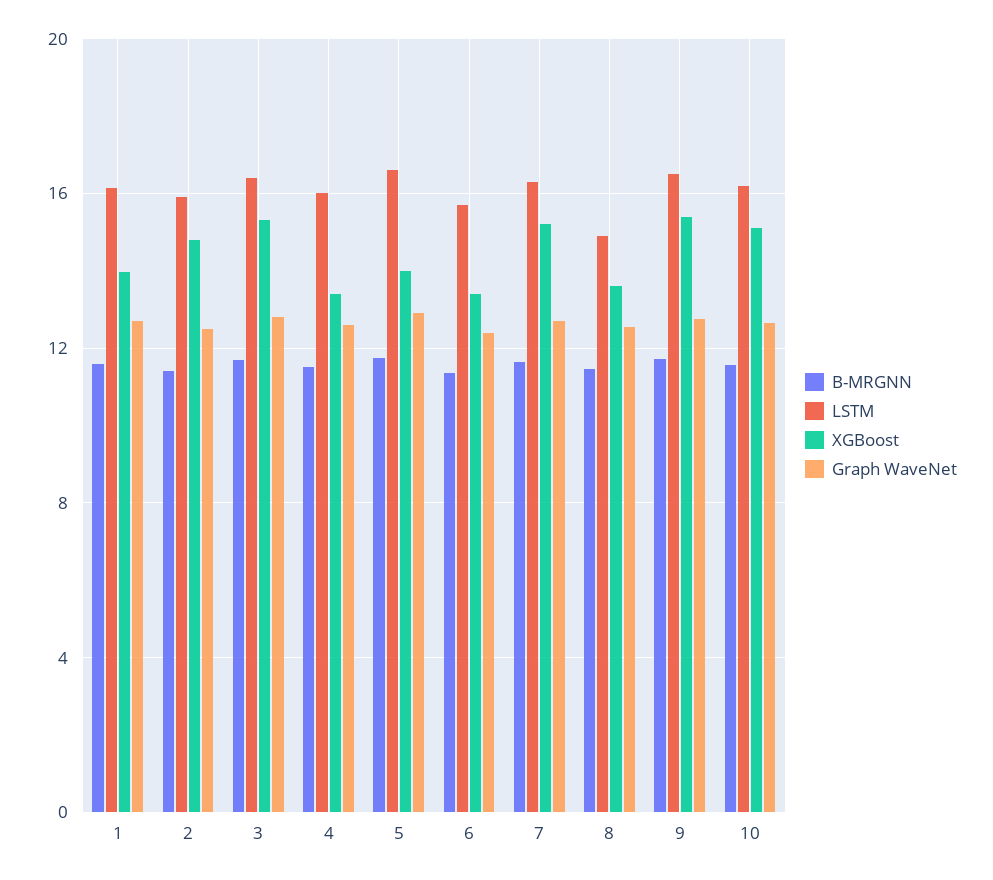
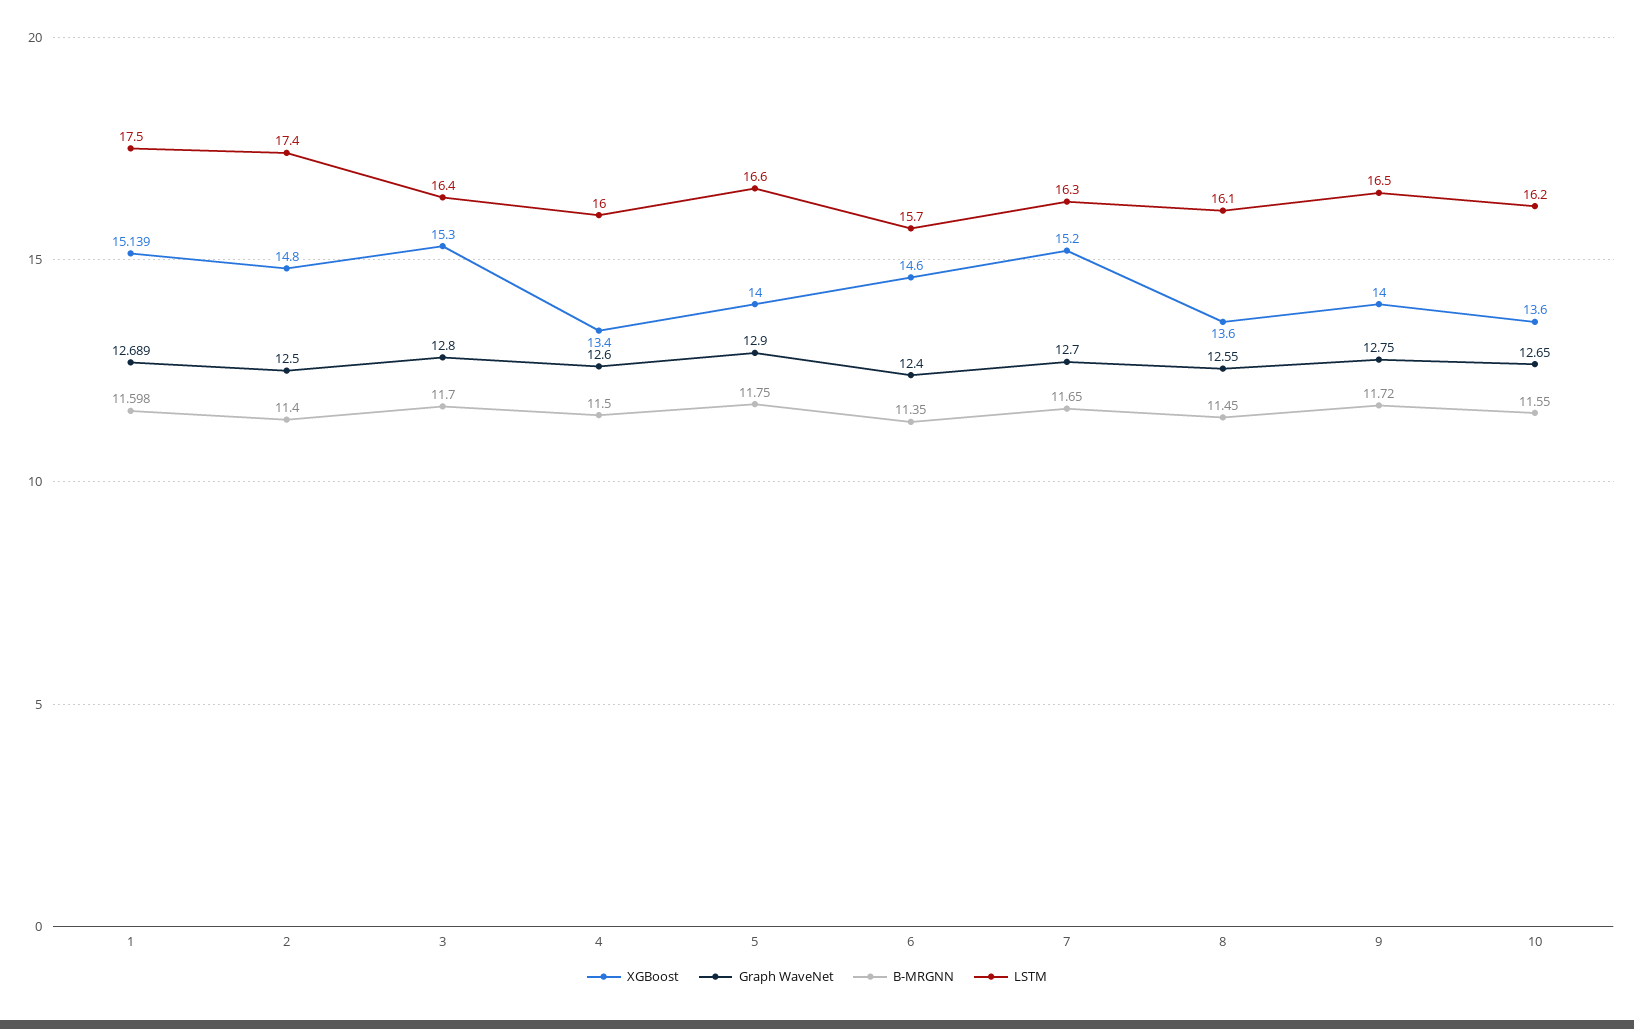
  {
    "B-MRGNN": {
      "1": 11.598,
      "2": 11.4,
      "3": 11.7,
      "4": 11.5,
      "5": 11.75,
      "6": 11.35,
      "7": 11.65,
      "8": 11.45,
      "9": 11.72,
      "10": 11.55
    },
    "LSTM": {
-     "1": 16,
+     "1": 17.5,
-     "2": 16,
+     "2": 17.4,
      "3": 16.4,
      "4": 16,
      "5": 16.6,
      "6": 15.7,
      "7": 16.3,
-     "8": 15,
+     "8": 16.1,
      "9": 16.5,
      "10": 16.2
    },
    "XGBoost": {
-     "1": 14,
+     "1": 15.139,
      "2": 14.8,
      "3": 15.3,
      "4": 13.4,
      "5": 14,
-     "6": 13.5,
+     "6": 14.6,
      "7": 15.2,
      "8": 13.6,
-     "9": 15.5,
+     "9": 14,
-     "10": 15
+     "10": 13.6
    },
    "Graph WaveNet": {
      "1": 12.689,
      "2": 12.5,
      "3": 12.8,
      "4": 12.6,
      "5": 12.9,
      "6": 12.4,
      "7": 12.7,
      "8": 12.55,
      "9": 12.75,
      "10": 12.65
    }
  }

